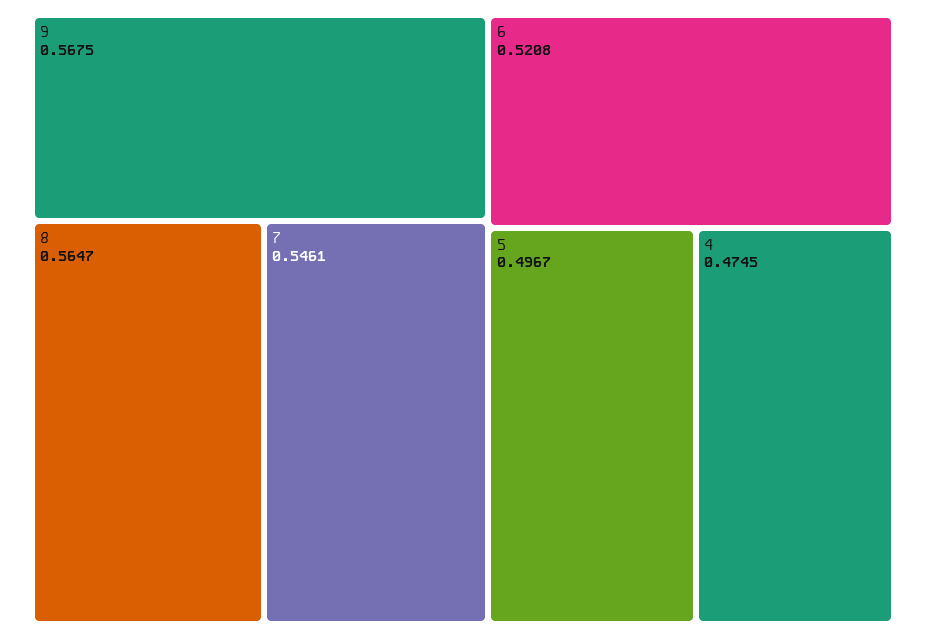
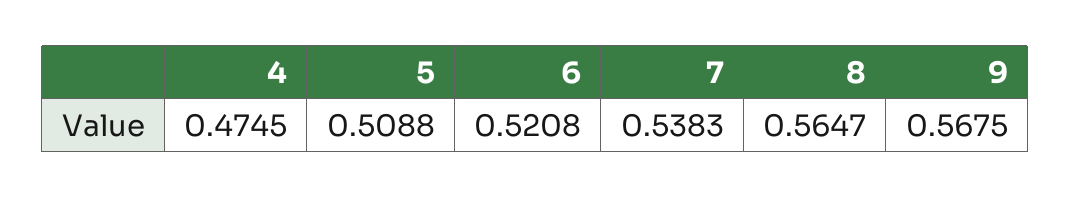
  {
    "9": 0.5675,
    "8": 0.5647,
-   "7": 0.5461,
+   "7": 0.5383,
    "6": 0.5208,
-   "5": 0.4967,
+   "5": 0.5088,
    "4": 0.4745
  }

